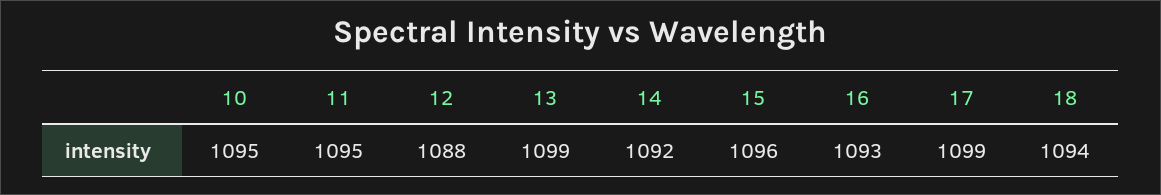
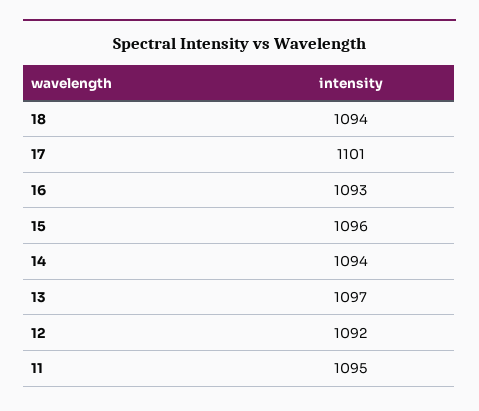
  {
-   "10": 1095,
    "11": 1095,
-   "12": 1088,
+   "12": 1092,
-   "13": 1099,
+   "13": 1097,
-   "14": 1092,
+   "14": 1094,
    "15": 1096,
    "16": 1093,
-   "17": 1099,
+   "17": 1101,
    "18": 1094
  }

